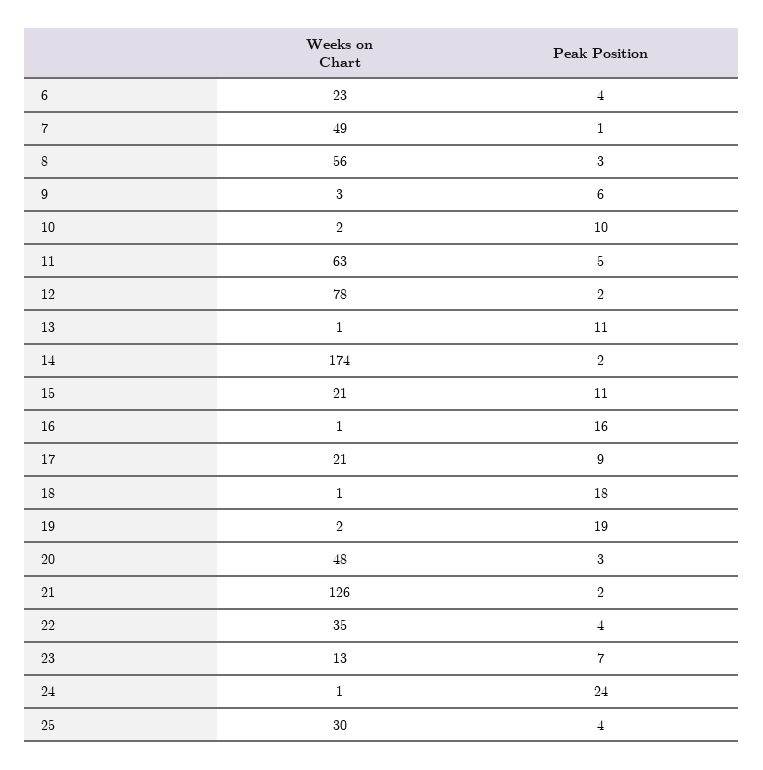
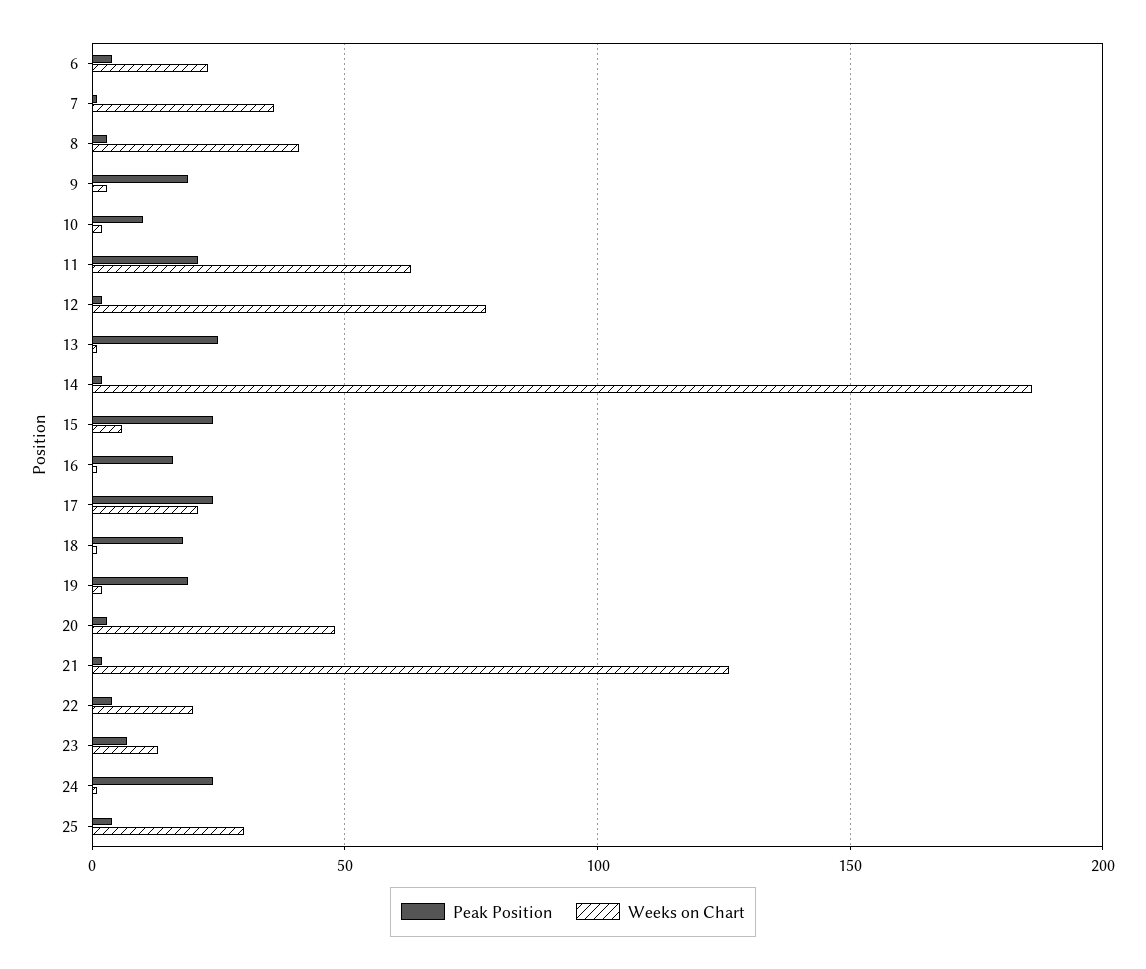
  {
    "Weeks on Chart": {
      "6": 23,
-     "7": 49,
+     "7": 35,
-     "8": 56,
+     "8": 40,
      "9": 3,
      "10": 2,
      "11": 63,
      "12": 78,
      "13": 1,
-     "14": 174,
+     "14": 185,
-     "15": 21,
+     "15": 5,
      "16": 1,
      "17": 21,
      "18": 1,
      "19": 2,
      "20": 48,
      "21": 126,
-     "22": 35,
+     "22": 20,
      "23": 13,
      "24": 1,
      "25": 30
    },
    "Peak Position": {
      "6": 4,
      "7": 1,
      "8": 3,
-     "9": 6,
+     "9": 20,
      "10": 10,
-     "11": 5,
+     "11": 20,
      "12": 2,
-     "13": 11,
+     "13": 25,
      "14": 2,
-     "15": 11,
+     "15": 25,
      "16": 16,
-     "17": 9,
+     "17": 25,
      "18": 18,
      "19": 19,
      "20": 3,
      "21": 2,
      "22": 4,
      "23": 7,
      "24": 24,
      "25": 4
    }
  }

